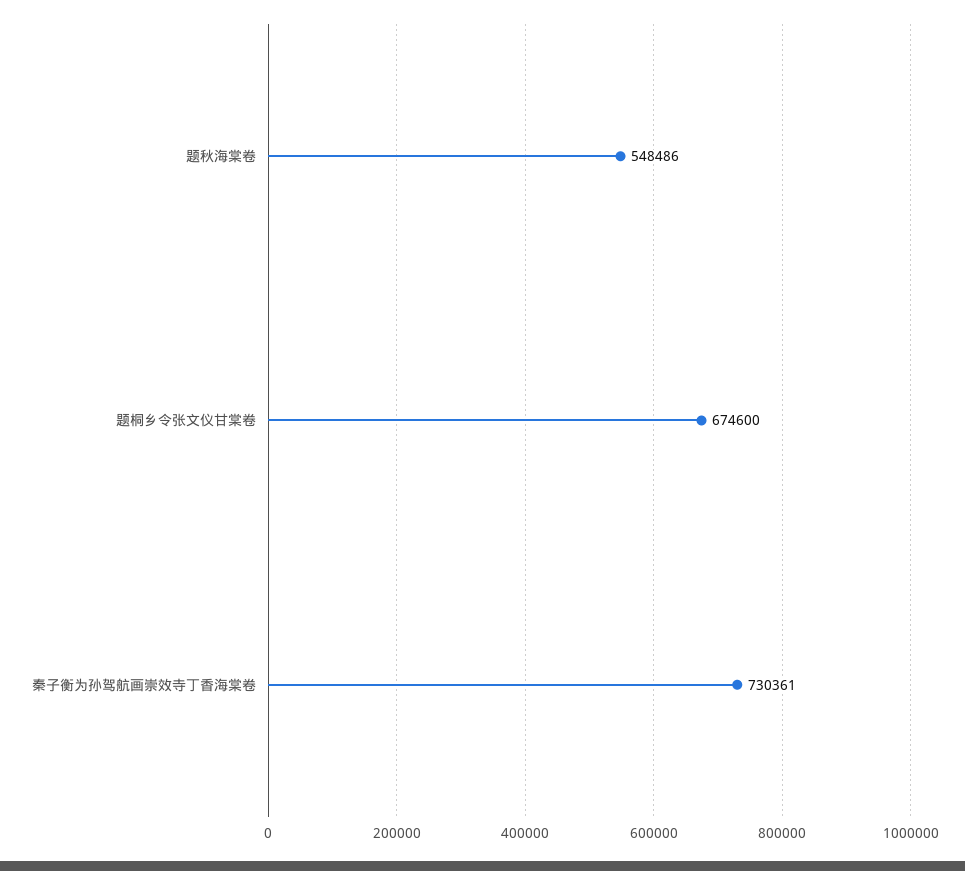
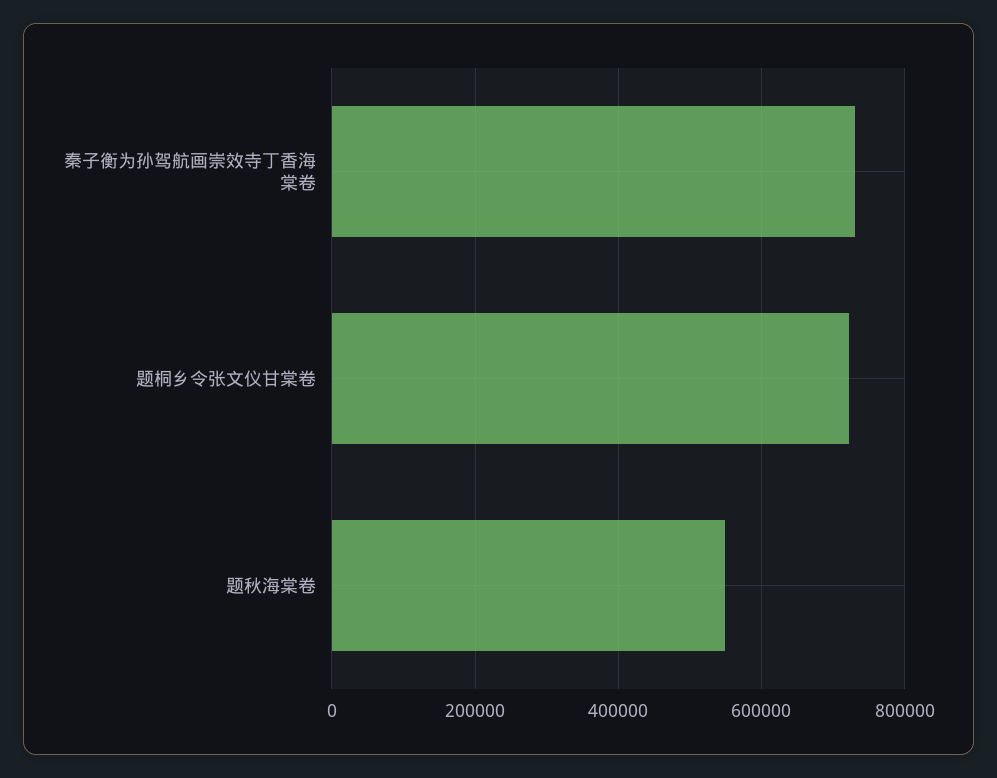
  {
    "题秋海棠卷": 548486,
-   "题桐乡令张文仪甘棠卷": 674600,
+   "题桐乡令张文仪甘棠卷": 720000,
    "秦子衡为孙驾航画崇效寺丁香海棠卷": 730361
  }

